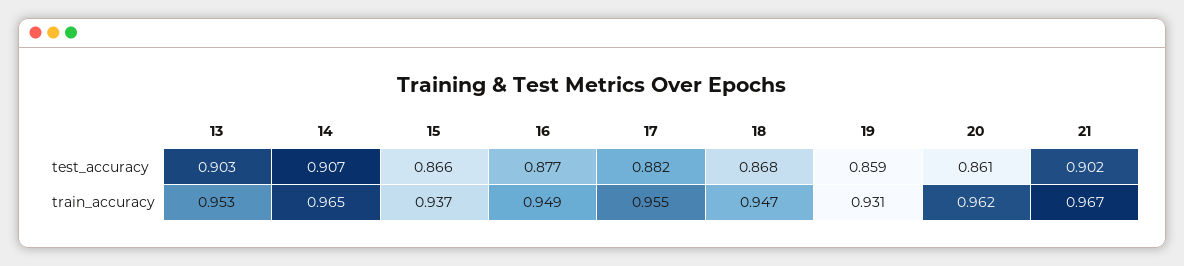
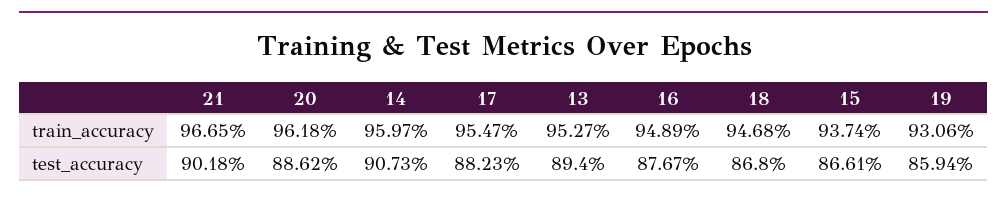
  {
    "13": {
-     "test_accuracy": 0.903,
+     "test_accuracy": 0.894,
      "train_accuracy": 0.9527
    },
    "14": {
      "test_accuracy": 0.9073,
-     "train_accuracy": 0.965
+     "train_accuracy": 0.9597
    },
    "15": {
      "test_accuracy": 0.8661,
      "train_accuracy": 0.9374
    },
    "16": {
      "test_accuracy": 0.8767,
      "train_accuracy": 0.9489
    },
    "17": {
      "test_accuracy": 0.8823,
      "train_accuracy": 0.9547
    },
    "18": {
      "test_accuracy": 0.868,
      "train_accuracy": 0.9468
    },
    "19": {
      "test_accuracy": 0.8594,
      "train_accuracy": 0.9306
    },
    "20": {
-     "test_accuracy": 0.861,
+     "test_accuracy": 0.8862,
      "train_accuracy": 0.9618
    },
    "21": {
      "test_accuracy": 0.9018,
      "train_accuracy": 0.9665
    }
  }

